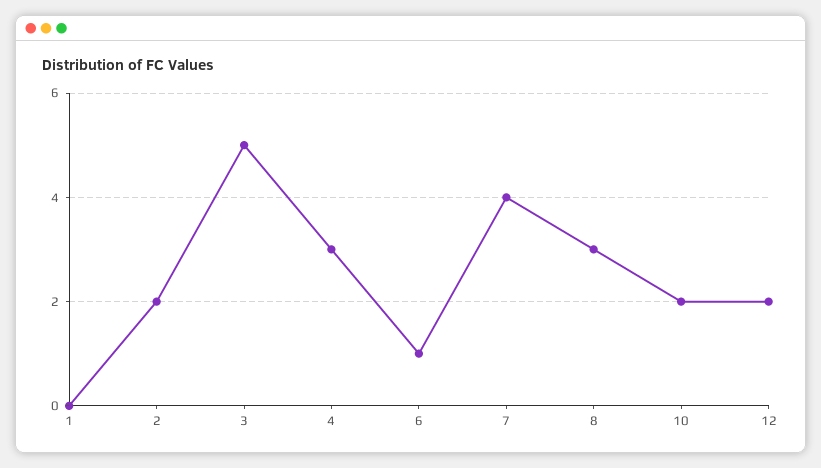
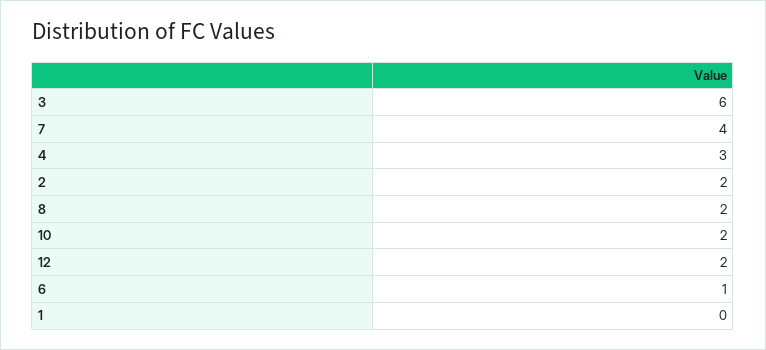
  {
    "1": 0,
    "2": 2,
-   "3": 5,
+   "3": 6,
    "4": 3,
    "6": 1,
    "7": 4,
-   "8": 3,
+   "8": 2,
    "10": 2,
    "12": 2
  }

